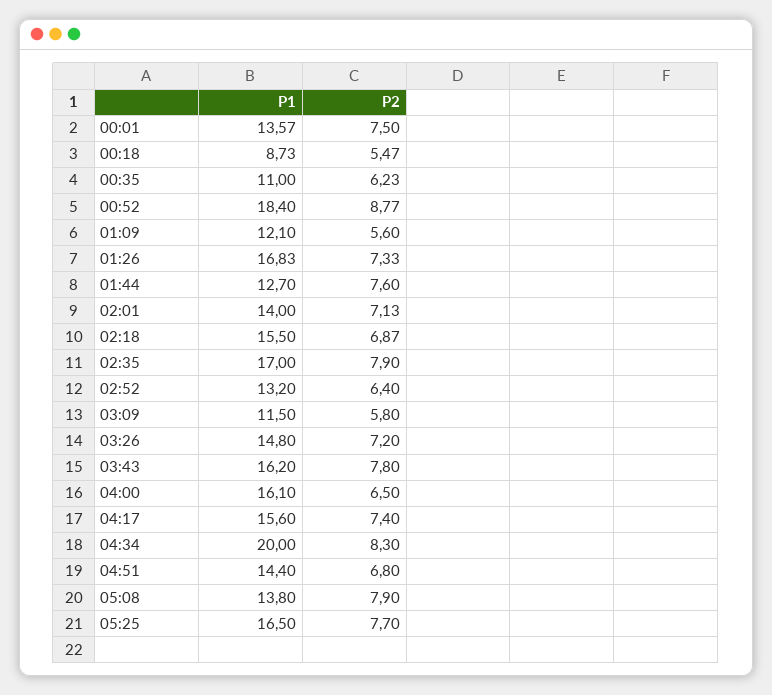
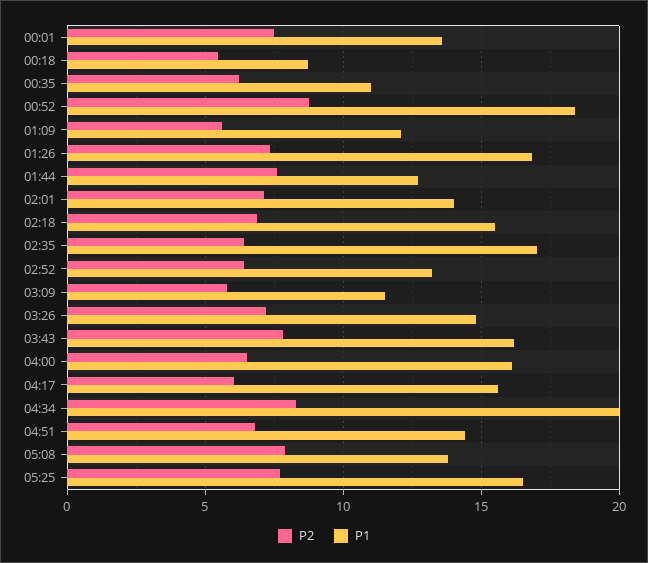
  {
    "P1": {
      "00:01": 13.57,
      "00:18": 8.73,
      "00:35": 11,
      "00:52": 18.4,
      "01:09": 12.1,
      "01:26": 16.83,
      "01:44": 12.7,
      "02:01": 14,
      "02:18": 15.5,
      "02:35": 17,
      "02:52": 13.2,
      "03:09": 11.5,
      "03:26": 14.8,
      "03:43": 16.2,
      "04:00": 16.1,
      "04:17": 15.6,
      "04:34": 20,
      "04:51": 14.4,
      "05:08": 13.8,
      "05:25": 16.5
    },
    "P2": {
      "00:01": 7.5,
      "00:18": 5.47,
      "00:35": 6.23,
      "00:52": 8.77,
      "01:09": 5.6,
      "01:26": 7.33,
      "01:44": 7.6,
      "02:01": 7.13,
      "02:18": 6.87,
-     "02:35": 7.9,
+     "02:35": 6.5,
      "02:52": 6.4,
      "03:09": 5.8,
      "03:26": 7.2,
      "03:43": 7.8,
      "04:00": 6.5,
-     "04:17": 7.4,
+     "04:17": 6,
      "04:34": 8.3,
      "04:51": 6.8,
      "05:08": 7.9,
      "05:25": 7.7
    }
  }

